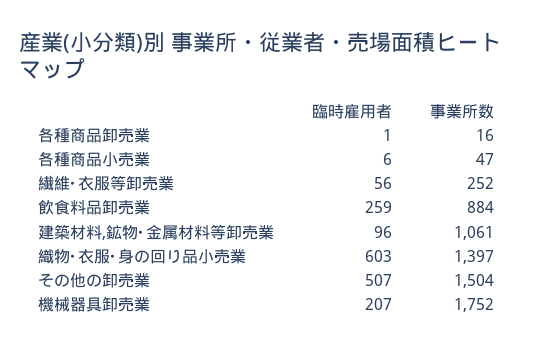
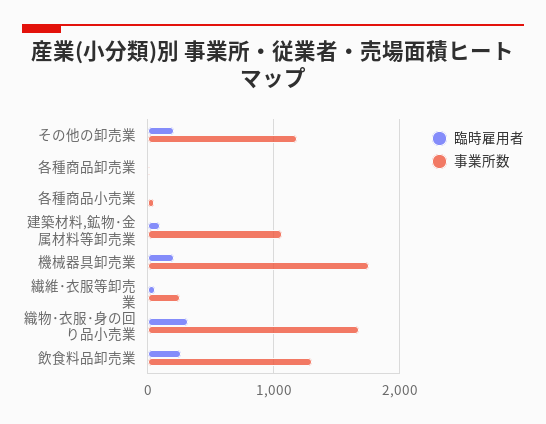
  {
    "臨時雇用者": {
      "各種商品卸売業": 1,
      "各種商品小売業": 6,
      "繊維･衣服等卸売業": 56,
      "飲食料品卸売業": 259,
      "建築材料,鉱物･金属材料等卸売業": 96,
-     "織物･衣服･身の回り品小売業": 603,
+     "織物･衣服･身の回り品小売業": 300,
-     "その他の卸売業": 507,
+     "その他の卸売業": 200,
      "機械器具卸売業": 207
    },
    "事業所数": {
      "各種商品卸売業": 16,
      "各種商品小売業": 47,
      "繊維･衣服等卸売業": 252,
-     "飲食料品卸売業": 884,
+     "飲食料品卸売業": 1300,
      "建築材料,鉱物･金属材料等卸売業": 1061,
-     "織物･衣服･身の回り品小売業": 1397,
+     "織物･衣服･身の回り品小売業": 1700,
-     "その他の卸売業": 1504,
+     "その他の卸売業": 1200,
      "機械器具卸売業": 1752
    }
  }

